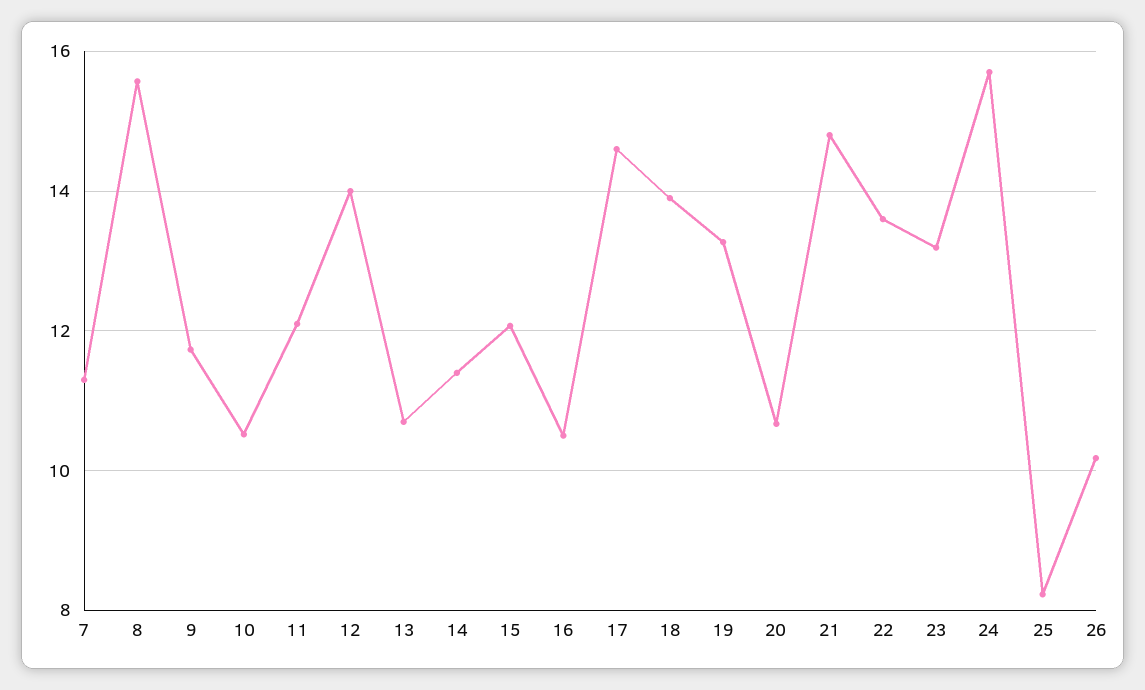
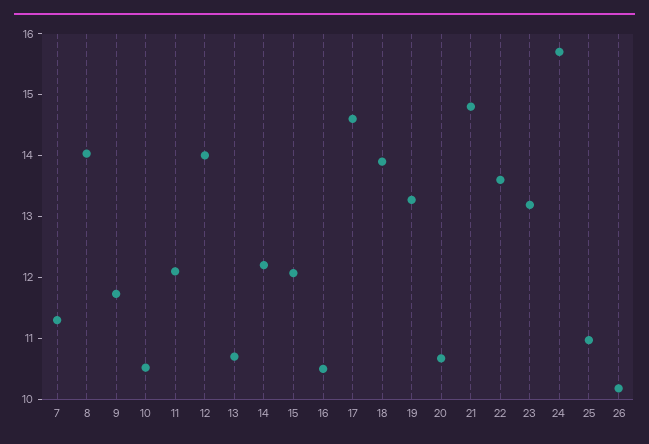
  {
    "7": 11.4,
-   "8": 15.6,
+   "8": 14,
    "9": 11.8,
    "10": 10.6,
    "11": 12.2,
    "12": 14,
    "13": 10.8,
-   "14": 11.4,
+   "14": 12.2,
    "15": 12,
    "16": 10.6,
    "17": 14.6,
    "18": 14,
    "19": 13.2,
    "20": 10.6,
    "21": 14.8,
    "22": 13.6,
    "23": 13.2,
    "24": 15.8,
-   "25": 8.2,
+   "25": 11,
    "26": 10.2
  }

